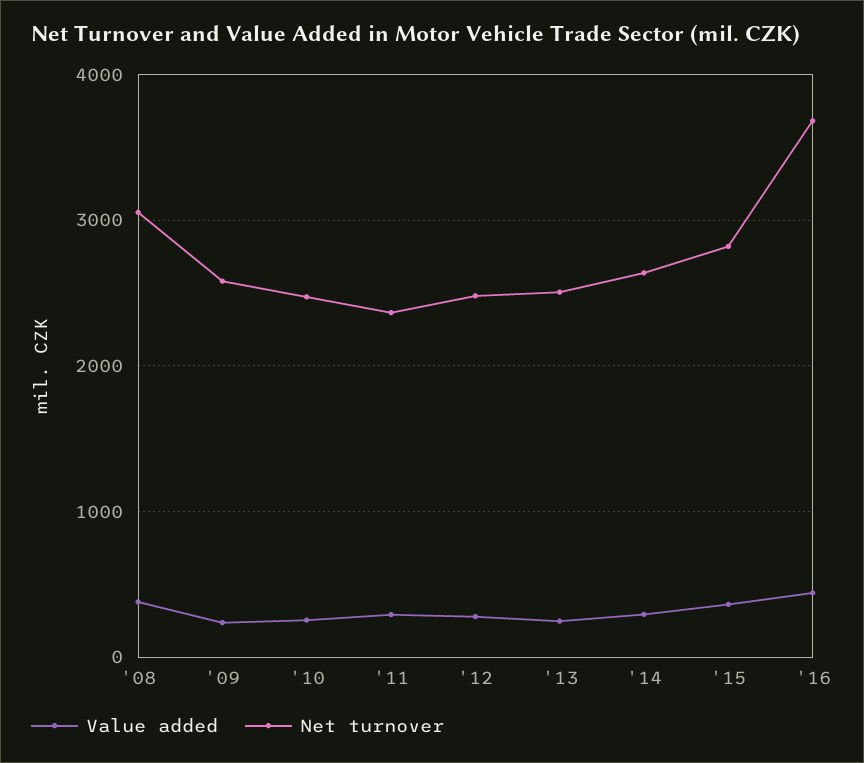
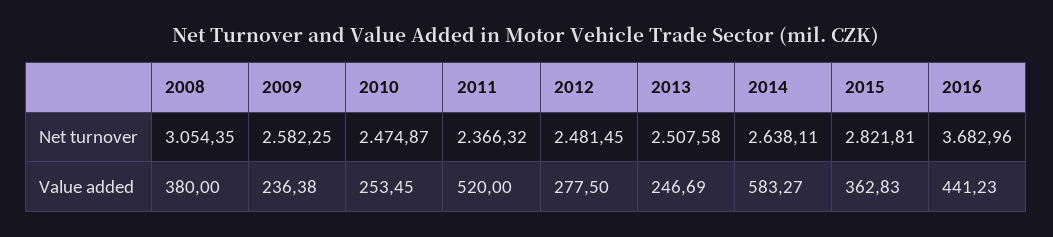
  {
    "Value added": {
      "'08": 380,
      "'09": 236.38,
      "'10": 253.45,
-     "'11": 300,
+     "'11": 520,
      "'12": 277.5,
      "'13": 246.69,
-     "'14": 300,
+     "'14": 583.27,
      "'15": 362.83,
      "'16": 441.23
    },
    "Net turnover": {
      "'08": 3054.35,
      "'09": 2582.25,
      "'10": 2474.87,
      "'11": 2366.32,
      "'12": 2481.45,
      "'13": 2507.58,
      "'14": 2638.11,
      "'15": 2821.81,
      "'16": 3682.96
    }
  }

